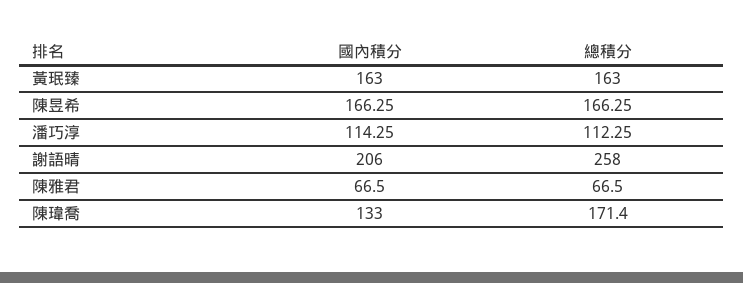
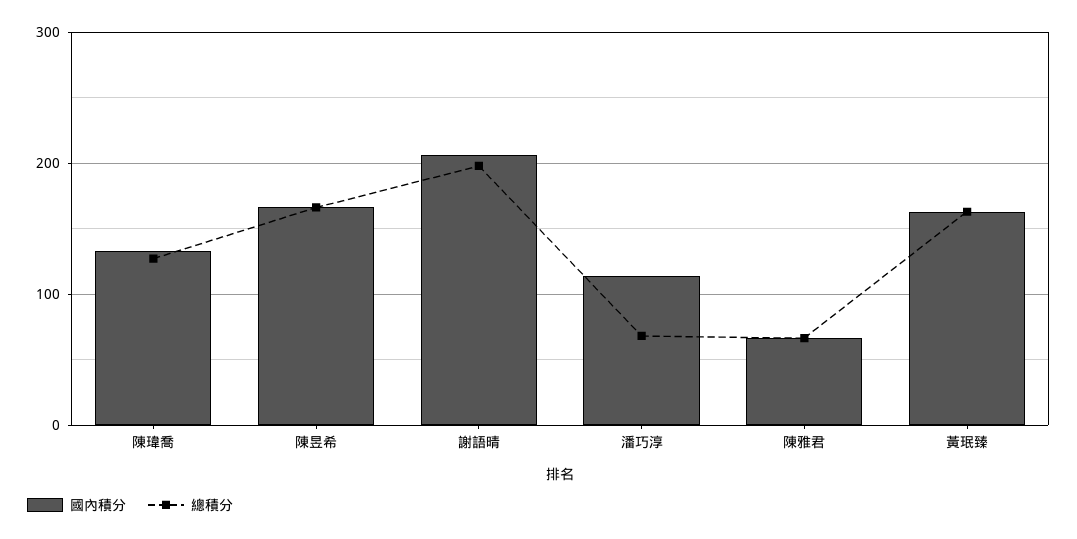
  {
    "國內積分": {
      "黃珉臻": 163,
      "陳昱希": 166.25,
      "潘巧淳": 114.25,
      "謝語晴": 206,
      "陳雅君": 66.5,
      "陳瑋喬": 133
    },
    "總積分": {
      "黃珉臻": 163,
      "陳昱希": 166.25,
-     "潘巧淳": 112.25,
+     "潘巧淳": 70,
-     "謝語晴": 258,
+     "謝語晴": 200,
      "陳雅君": 66.5,
-     "陳瑋喬": 171.4
+     "陳瑋喬": 130
    }
  }

